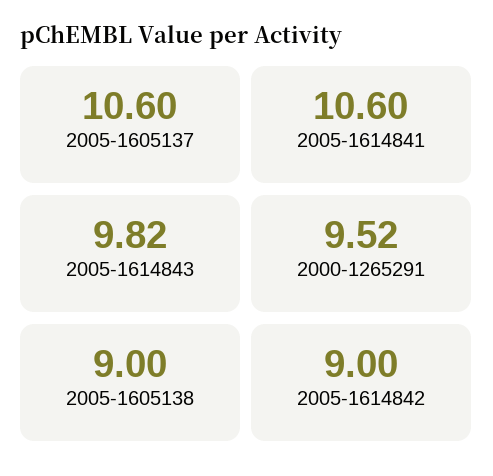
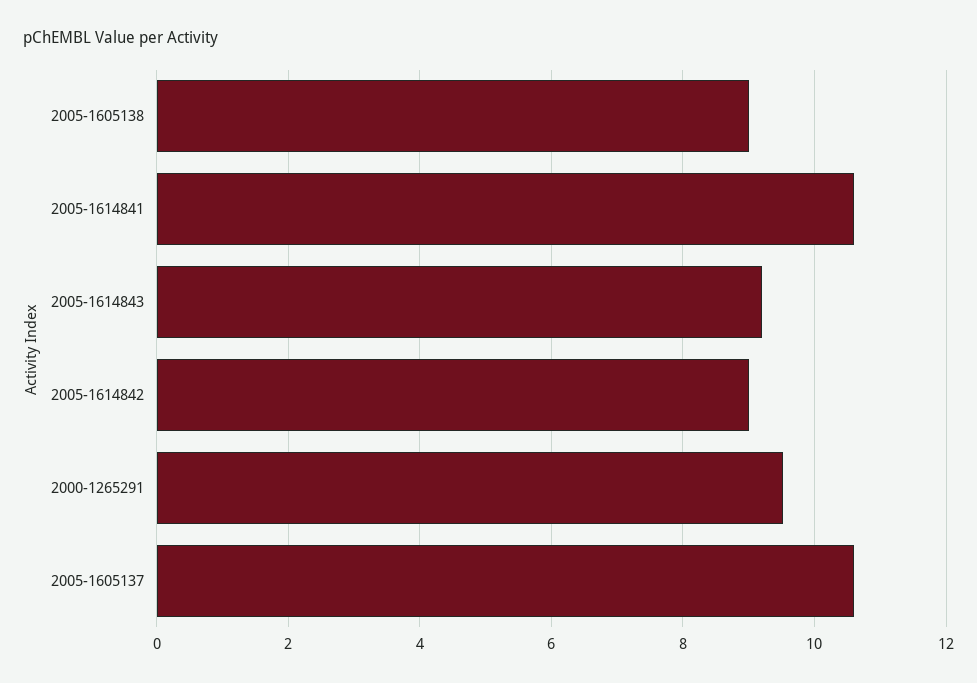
  {
    "2005-1605137": 10.6,
    "2005-1614841": 10.6,
-   "2005-1614843": 9.82,
+   "2005-1614843": 9.2,
    "2000-1265291": 9.52,
    "2005-1605138": 9,
    "2005-1614842": 9
  }

